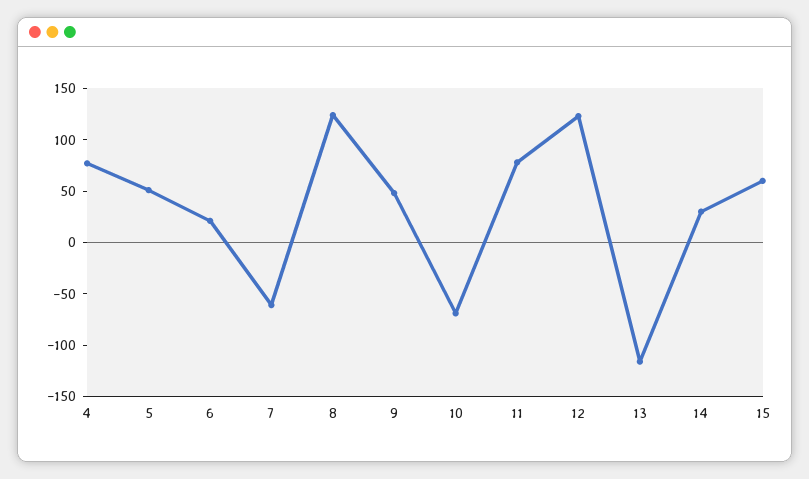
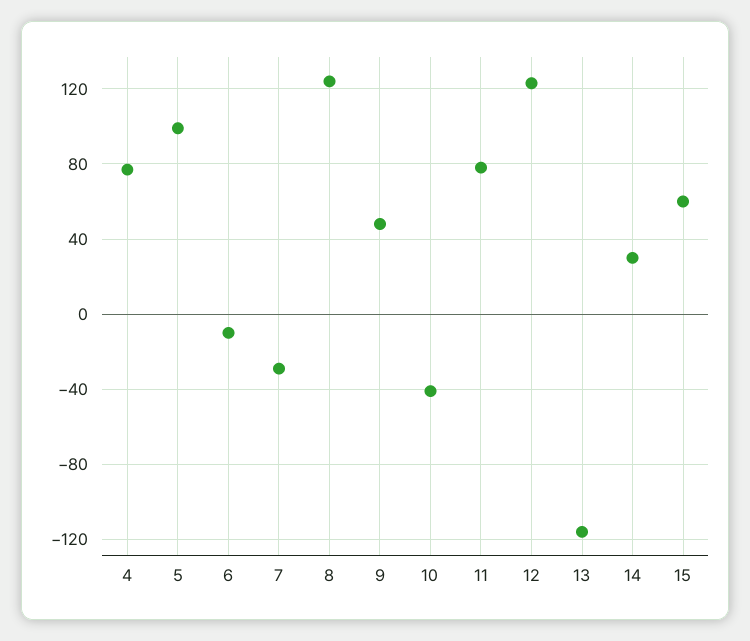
  {
    "4": 75,
-   "5": 50,
+   "5": 100,
-   "6": 20,
+   "6": -10,
-   "7": -60,
+   "7": -30,
    "8": 125,
    "9": 50,
-   "10": -70,
+   "10": -40,
    "11": 80,
    "12": 125,
    "13": -115,
    "14": 30,
    "15": 60
  }

